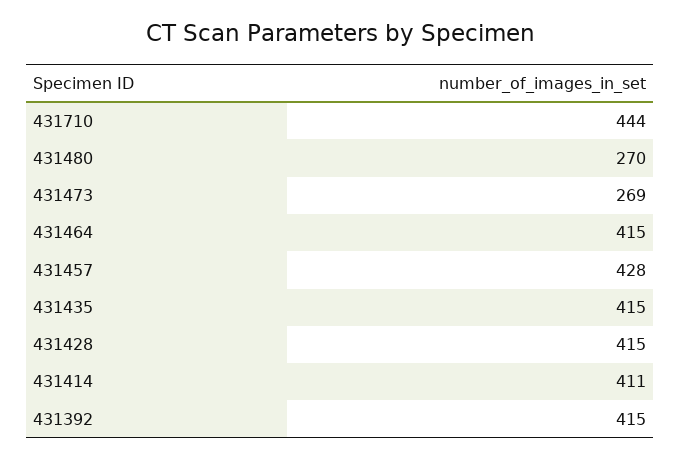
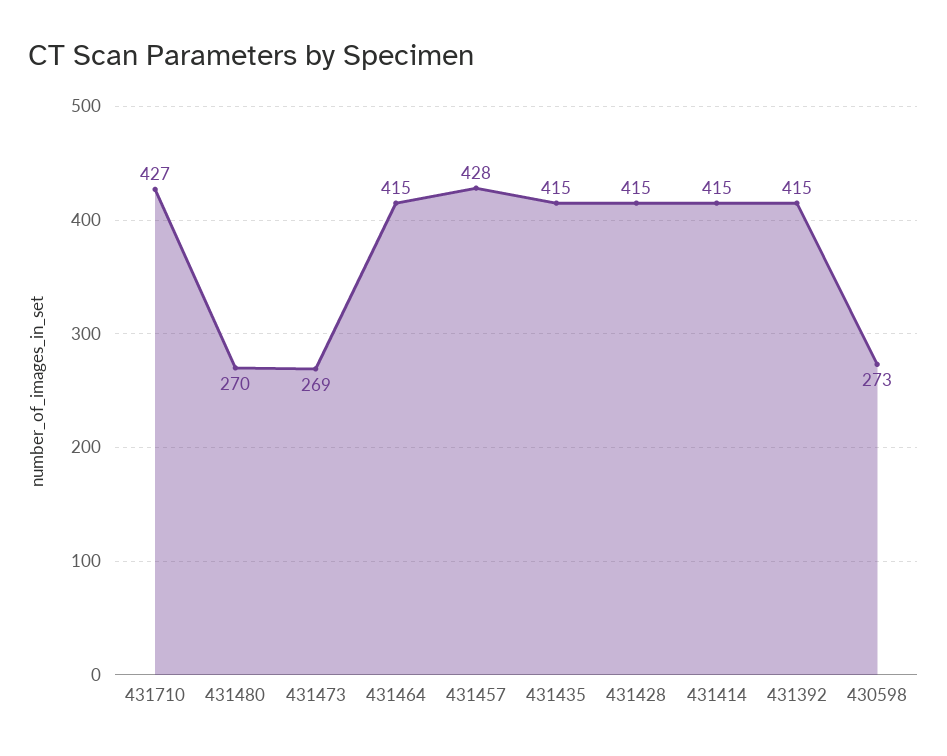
  {
-   "431710": 444,
+   "431710": 427,
    "431480": 270,
    "431473": 269,
    "431464": 415,
    "431457": 428,
    "431435": 415,
    "431428": 415,
-   "431414": 411,
+   "431414": 415,
-   "431392": 415
+   "431392": 415,
+   "430598": 273
  }

